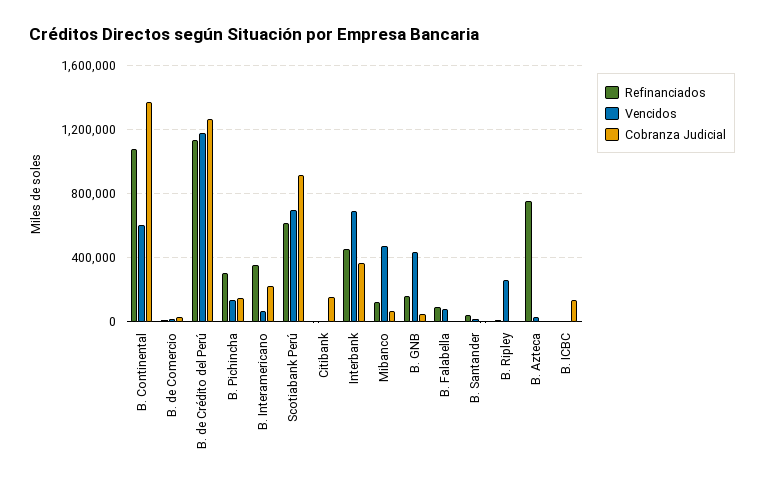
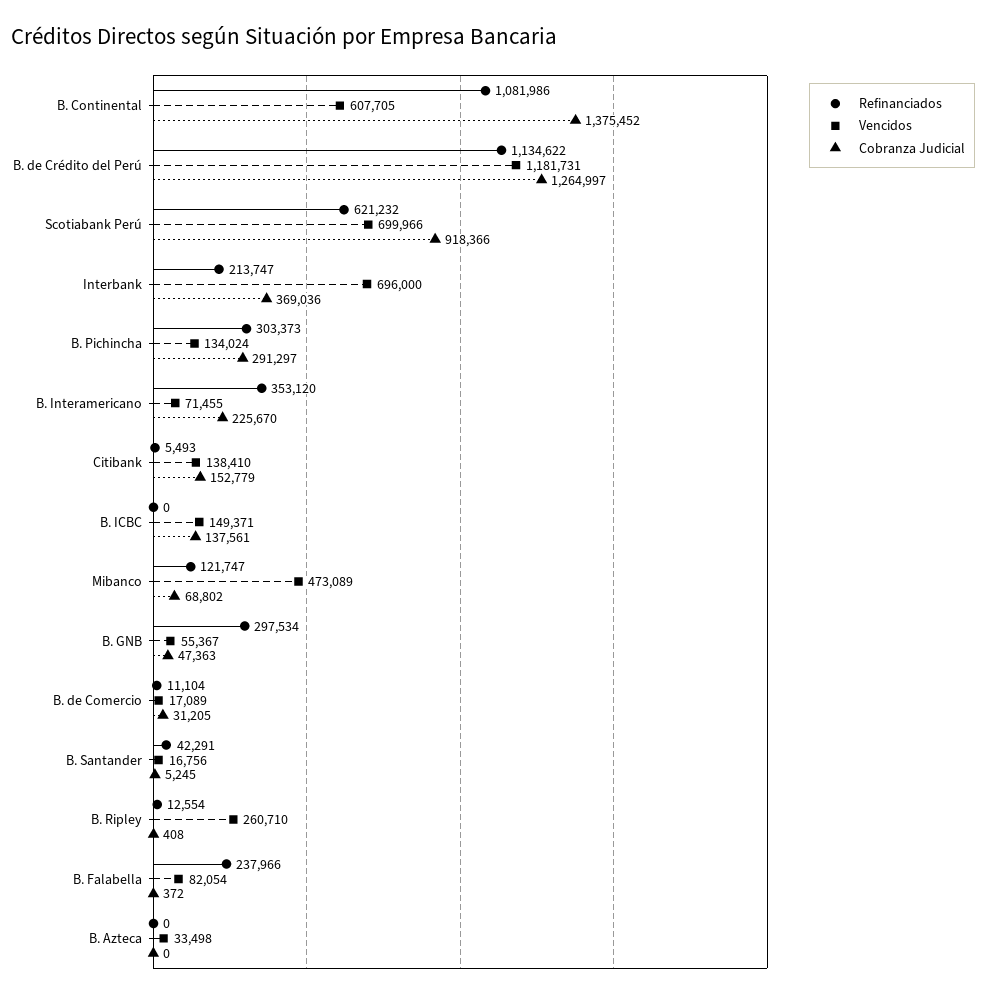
  {
    "Refinanciados": {
      "B. Continental": 1081986,
      "B. de Comercio": 11104,
      "B. de Crédito del Perú": 1134622,
      "B. Pichincha": 303373,
      "B. Interamericano": 353120,
      "Scotiabank Perú": 621232,
      "Citibank": 5493,
-     "Interbank": 450000,
+     "Interbank": 213747,
      "Mibanco": 121747,
-     "B. GNB": 150000,
+     "B. GNB": 297534,
-     "B. Falabella": 100000,
+     "B. Falabella": 237966,
      "B. Santander": 42291,
      "B. Ripley": 12554,
-     "B. Azteca": 750000,
+     "B. Azteca": 0,
      "B. ICBC": 0
    },
    "Vencidos": {
      "B. Continental": 607705,
      "B. de Comercio": 17089,
      "B. de Crédito del Perú": 1181731,
      "B. Pichincha": 134024,
      "B. Interamericano": 71455,
      "Scotiabank Perú": 699966,
-     "Citibank": 0,
+     "Citibank": 138410,
      "Interbank": 696000,
      "Mibanco": 473089,
-     "B. GNB": 450000,
+     "B. GNB": 55367,
      "B. Falabella": 82054,
      "B. Santander": 16756,
      "B. Ripley": 260710,
      "B. Azteca": 33498,
-     "B. ICBC": 0
+     "B. ICBC": 149371
    },
    "Cobranza Judicial": {
      "B. Continental": 1375452,
      "B. de Comercio": 31205,
      "B. de Crédito del Perú": 1264997,
-     "B. Pichincha": 150000,
+     "B. Pichincha": 291297,
      "B. Interamericano": 225670,
      "Scotiabank Perú": 918366,
      "Citibank": 152779,
      "Interbank": 369036,
      "Mibanco": 68802,
      "B. GNB": 47363,
      "B. Falabella": 372,
      "B. Santander": 5245,
      "B. Ripley": 408,
      "B. Azteca": 0,
      "B. ICBC": 137561
    }
  }

